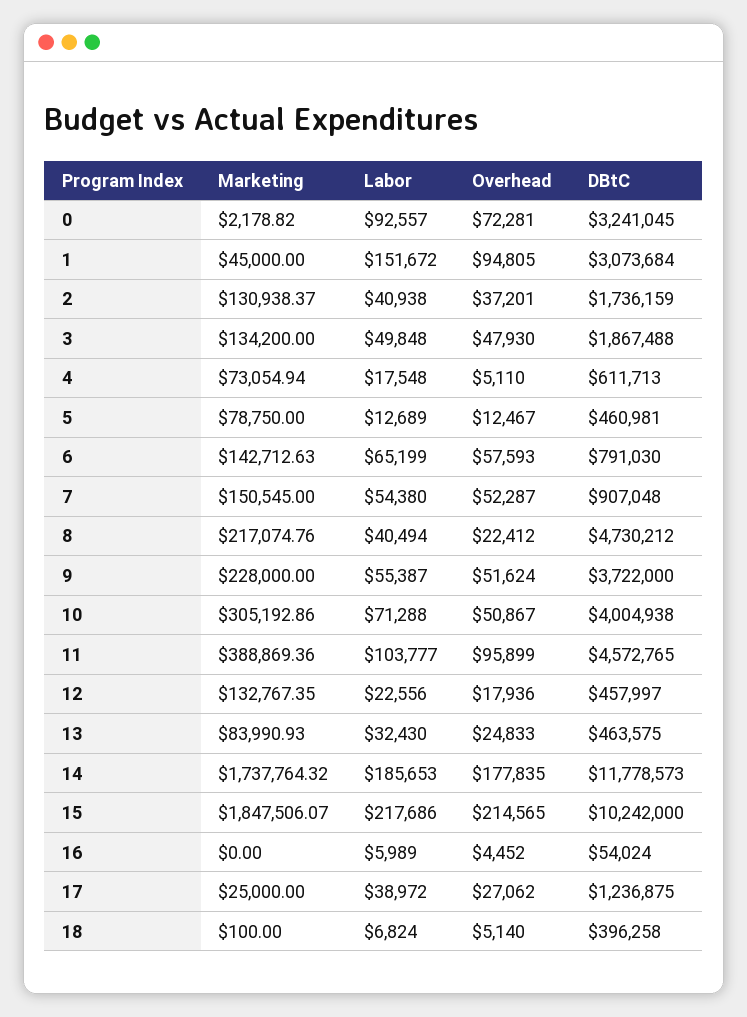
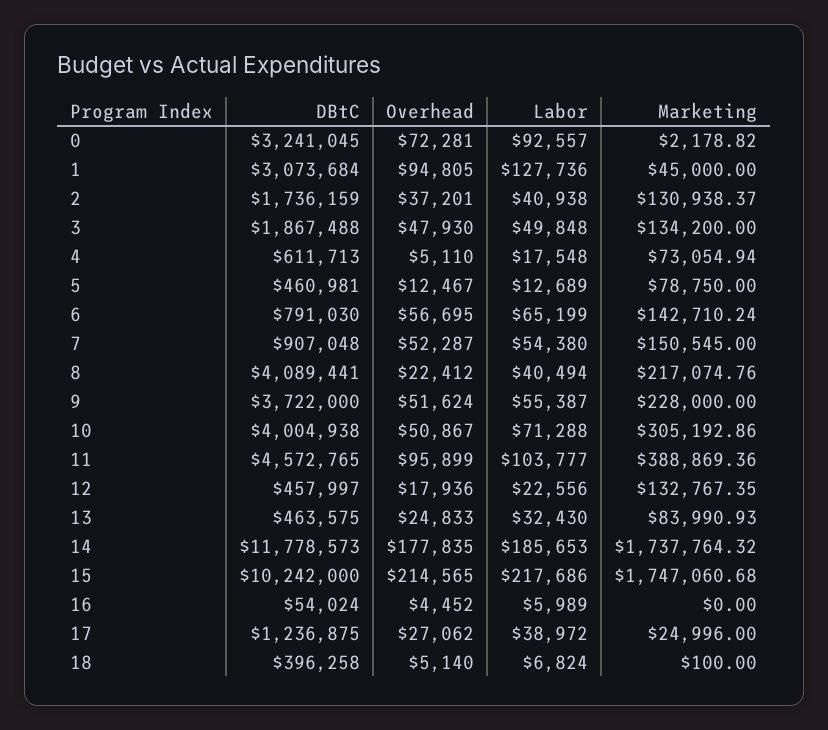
  {
    "Marketing": {
      "0": 2178.82,
      "1": 45000,
      "2": 130938.37,
      "3": 134200,
      "4": 73054.94,
      "5": 78750,
-     "6": 142712.63,
+     "6": 142710.24,
      "7": 150545,
      "8": 217074.76,
      "9": 228000,
      "10": 305192.86,
      "11": 388869.36,
      "12": 132767.35,
      "13": 83990.93,
      "14": 1737764.32,
-     "15": 1847506.07,
+     "15": 1747060.68,
      "16": 0,
-     "17": 25000,
+     "17": 24996,
      "18": 100
    },
    "Labor": {
      "0": 92557,
-     "1": 151672,
+     "1": 127736,
      "2": 40938,
      "3": 49848,
      "4": 17548,
      "5": 12689,
      "6": 65199,
      "7": 54380,
      "8": 40494,
      "9": 55387,
      "10": 71288,
      "11": 103777,
      "12": 22556,
      "13": 32430,
      "14": 185653,
      "15": 217686,
      "16": 5989,
      "17": 38972,
      "18": 6824
    },
    "Overhead": {
      "0": 72281,
      "1": 94805,
      "2": 37201,
      "3": 47930,
      "4": 5110,
      "5": 12467,
-     "6": 57593,
+     "6": 56695,
      "7": 52287,
      "8": 22412,
      "9": 51624,
      "10": 50867,
      "11": 95899,
      "12": 17936,
      "13": 24833,
      "14": 177835,
      "15": 214565,
      "16": 4452,
      "17": 27062,
      "18": 5140
    },
    "DBtC": {
      "0": 3241045,
      "1": 3073684,
      "2": 1736159,
      "3": 1867488,
      "4": 611713,
      "5": 460981,
      "6": 791030,
      "7": 907048,
-     "8": 4730212,
+     "8": 4089441,
      "9": 3722000,
      "10": 4004938,
      "11": 4572765,
      "12": 457997,
      "13": 463575,
      "14": 11778573,
      "15": 10242000,
      "16": 54024,
      "17": 1236875,
      "18": 396258
    }
  }

